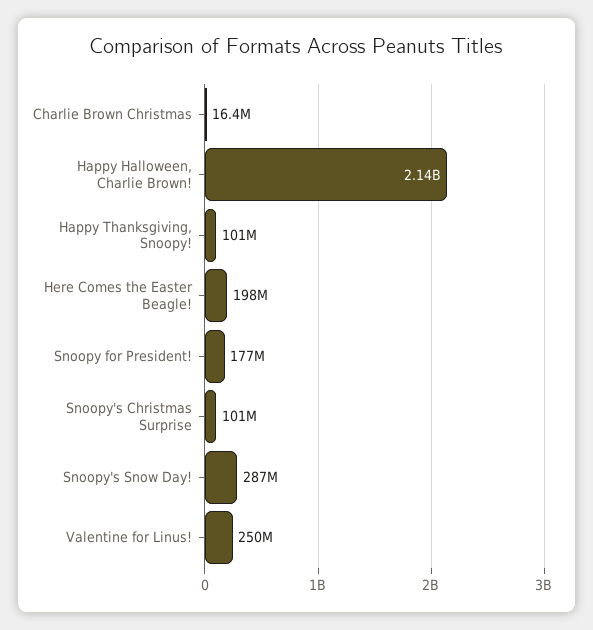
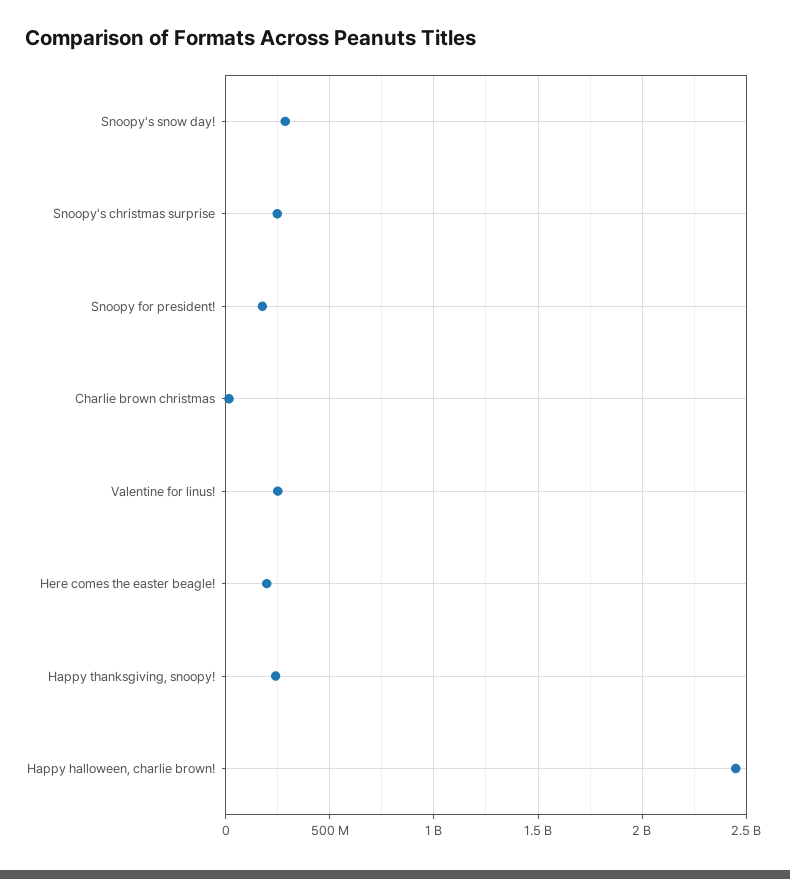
  {
    "Charlie Brown Christmas": 16400000,
-   "Happy Halloween, Charlie Brown!": 2140000000,
+   "Happy Halloween, Charlie Brown!": 2450000000,
-   "Happy Thanksgiving, Snoopy!": 101000000,
+   "Happy Thanksgiving, Snoopy!": 250000000,
    "Here Comes the Easter Beagle!": 198000000,
    "Snoopy for President!": 177000000,
-   "Snoopy's Christmas Surprise": 101000000,
+   "Snoopy's Christmas Surprise": 250000000,
    "Snoopy's Snow Day!": 287000000,
    "Valentine for Linus!": 250000000
  }

